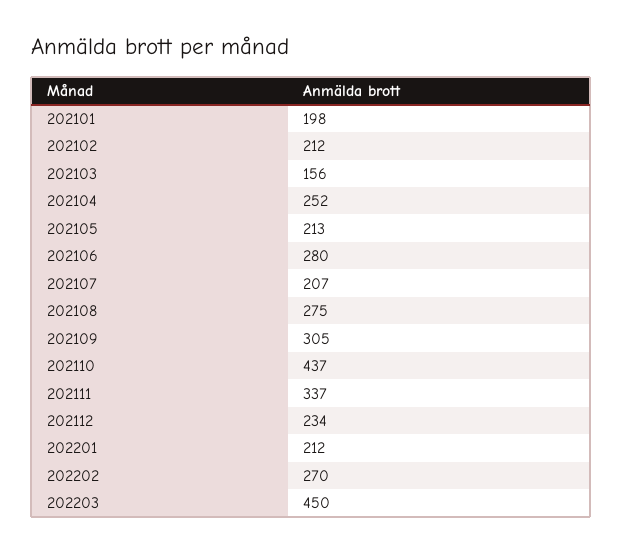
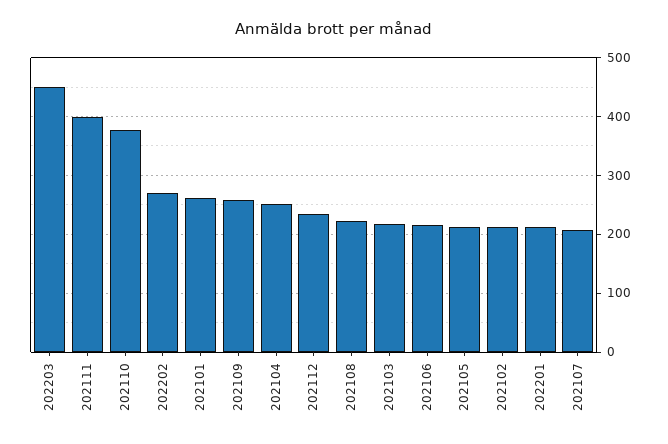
  {
-   "202101": 198,
+   "202101": 260,
    "202102": 212,
-   "202103": 156,
+   "202103": 220,
    "202104": 252,
    "202105": 213,
-   "202106": 280,
+   "202106": 220,
    "202107": 207,
-   "202108": 275,
+   "202108": 220,
-   "202109": 305,
+   "202109": 260,
-   "202110": 437,
+   "202110": 380,
-   "202111": 337,
+   "202111": 400,
    "202112": 234,
    "202201": 212,
    "202202": 270,
    "202203": 450
  }

